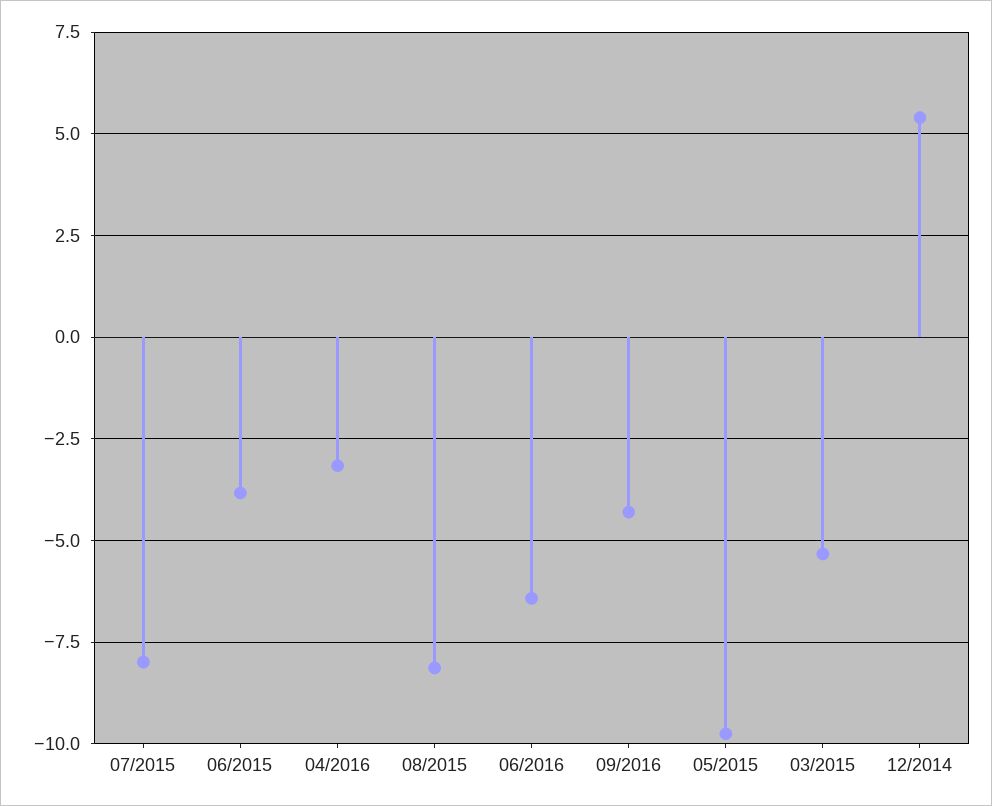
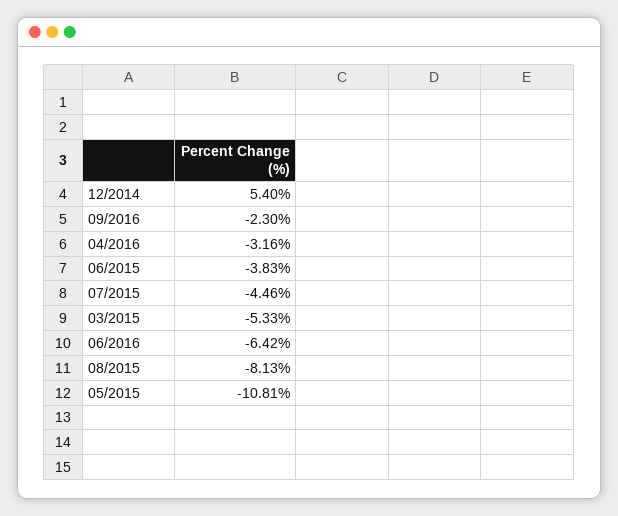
  {
-   "07/2015": -8,
+   "07/2015": -4.46,
    "06/2015": -3.83,
    "04/2016": -3.16,
    "08/2015": -8.13,
    "06/2016": -6.42,
-   "09/2016": -4.25,
+   "09/2016": -2.3,
-   "05/2015": -9.75,
+   "05/2015": -10.81,
    "03/2015": -5.33,
    "12/2014": 5.4
  }

